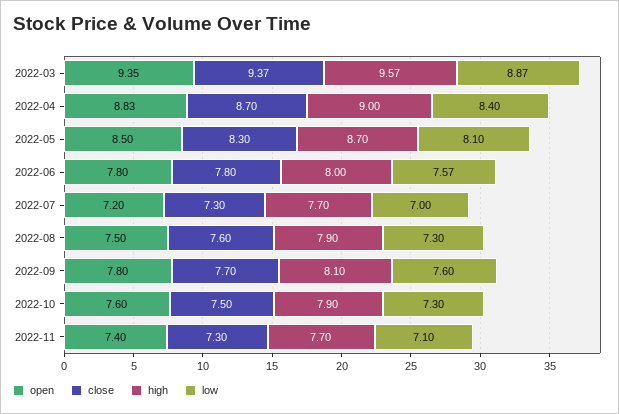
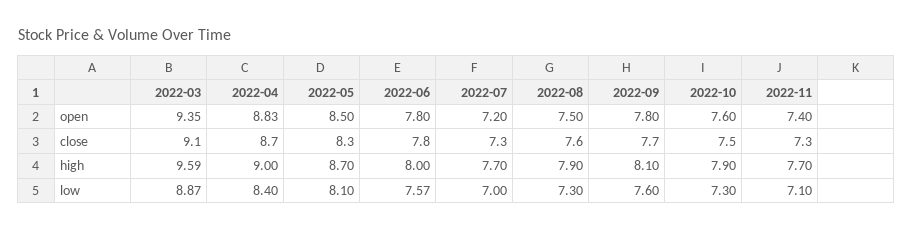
  {
    "open": {
      "2022-03": 9.35,
      "2022-04": 8.83,
      "2022-05": 8.5,
      "2022-06": 7.8,
      "2022-07": 7.2,
      "2022-08": 7.5,
      "2022-09": 7.8,
      "2022-10": 7.6,
      "2022-11": 7.4
    },
    "close": {
-     "2022-03": 9.37,
+     "2022-03": 9.1,
      "2022-04": 8.7,
      "2022-05": 8.3,
      "2022-06": 7.8,
      "2022-07": 7.3,
      "2022-08": 7.6,
      "2022-09": 7.7,
      "2022-10": 7.5,
      "2022-11": 7.3
    },
    "high": {
-     "2022-03": 9.57,
+     "2022-03": 9.59,
      "2022-04": 9,
      "2022-05": 8.7,
      "2022-06": 8,
      "2022-07": 7.7,
      "2022-08": 7.9,
      "2022-09": 8.1,
      "2022-10": 7.9,
      "2022-11": 7.7
    },
    "low": {
      "2022-03": 8.87,
      "2022-04": 8.4,
      "2022-05": 8.1,
      "2022-06": 7.57,
      "2022-07": 7,
      "2022-08": 7.3,
      "2022-09": 7.6,
      "2022-10": 7.3,
      "2022-11": 7.1
    }
  }

